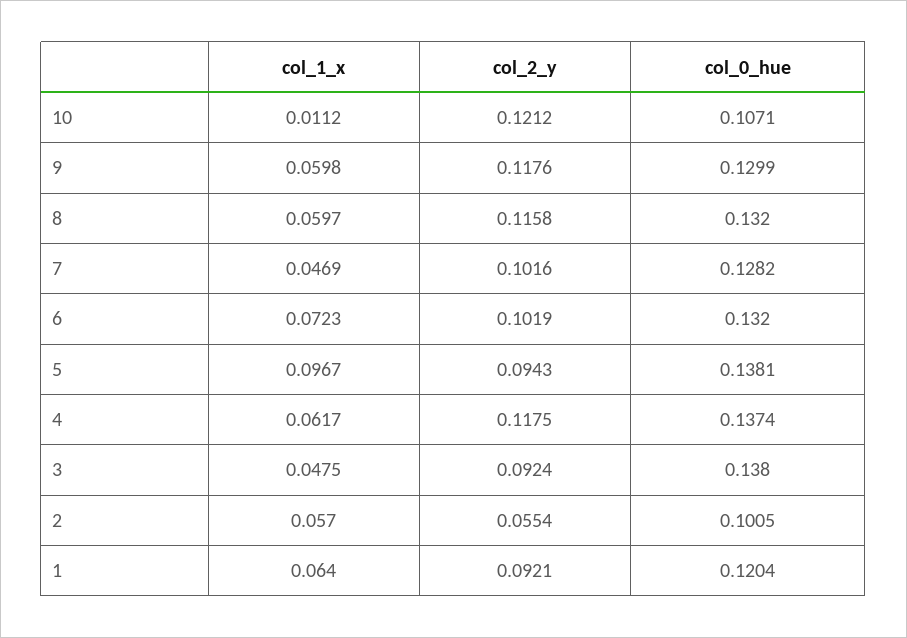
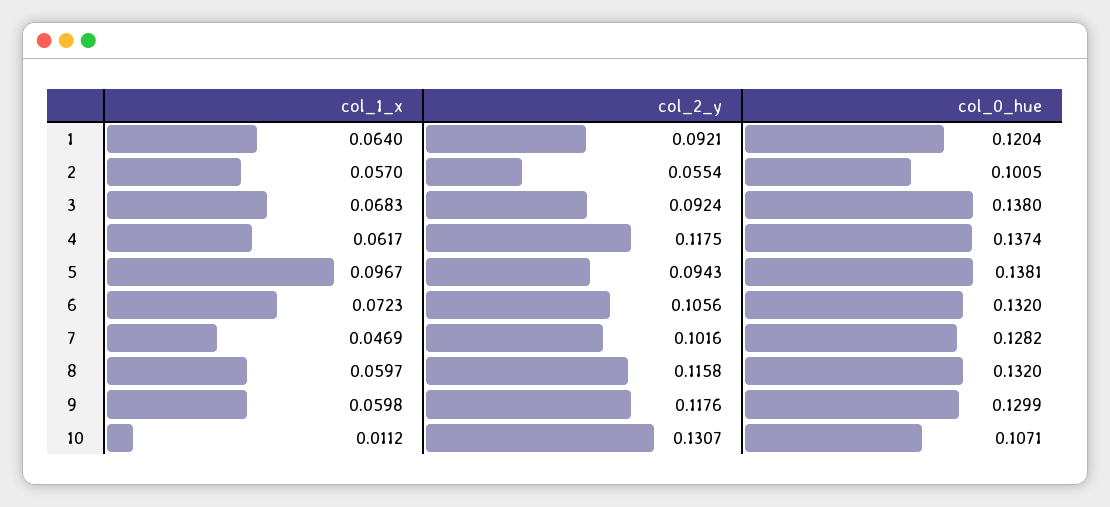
  {
    "col_1_x": {
      "10": 0.0112,
      "9": 0.0598,
      "8": 0.0597,
      "7": 0.0469,
      "6": 0.0723,
      "5": 0.0967,
      "4": 0.0617,
-     "3": 0.0475,
+     "3": 0.0683,
      "2": 0.057,
      "1": 0.064
    },
    "col_2_y": {
-     "10": 0.1212,
+     "10": 0.1307,
      "9": 0.1176,
      "8": 0.1158,
      "7": 0.1016,
-     "6": 0.1019,
+     "6": 0.1056,
      "5": 0.0943,
      "4": 0.1175,
      "3": 0.0924,
      "2": 0.0554,
      "1": 0.0921
    },
    "col_0_hue": {
      "10": 0.1071,
      "9": 0.1299,
      "8": 0.132,
      "7": 0.1282,
      "6": 0.132,
      "5": 0.1381,
      "4": 0.1374,
      "3": 0.138,
      "2": 0.1005,
      "1": 0.1204
    }
  }

